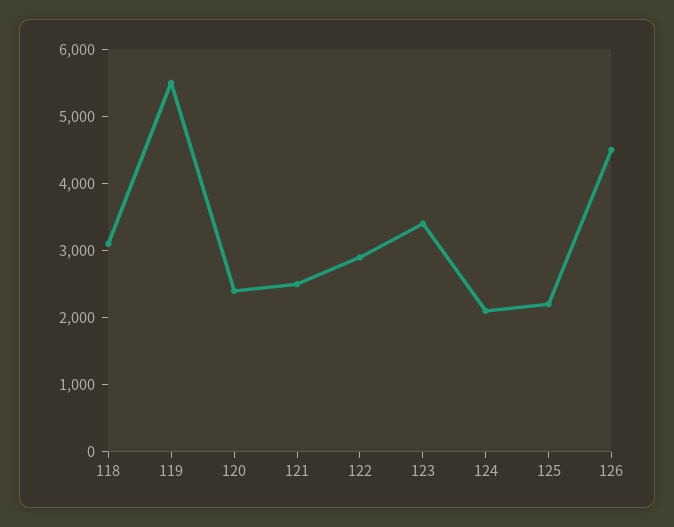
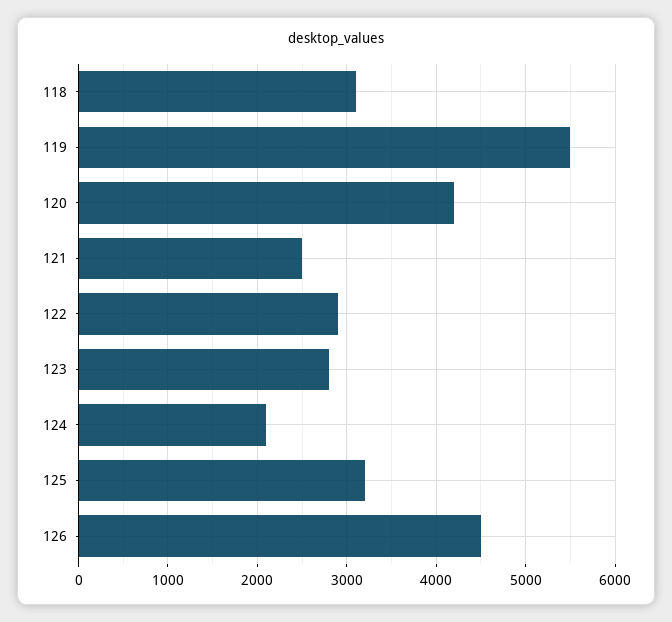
  {
    "118": 3100,
    "119": 5500,
-   "120": 2400,
+   "120": 4200,
    "121": 2500,
    "122": 2900,
-   "123": 3400,
+   "123": 2800,
    "124": 2100,
-   "125": 2200,
+   "125": 3200,
    "126": 4500
  }

